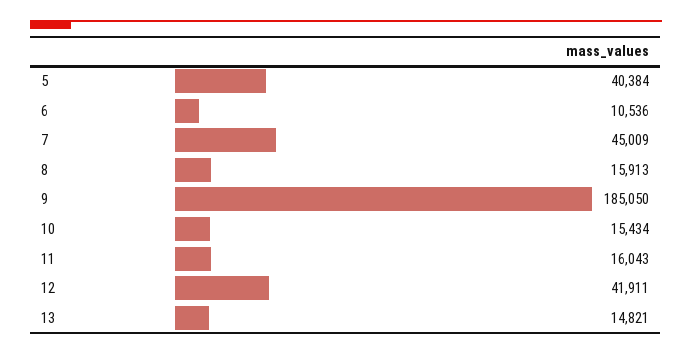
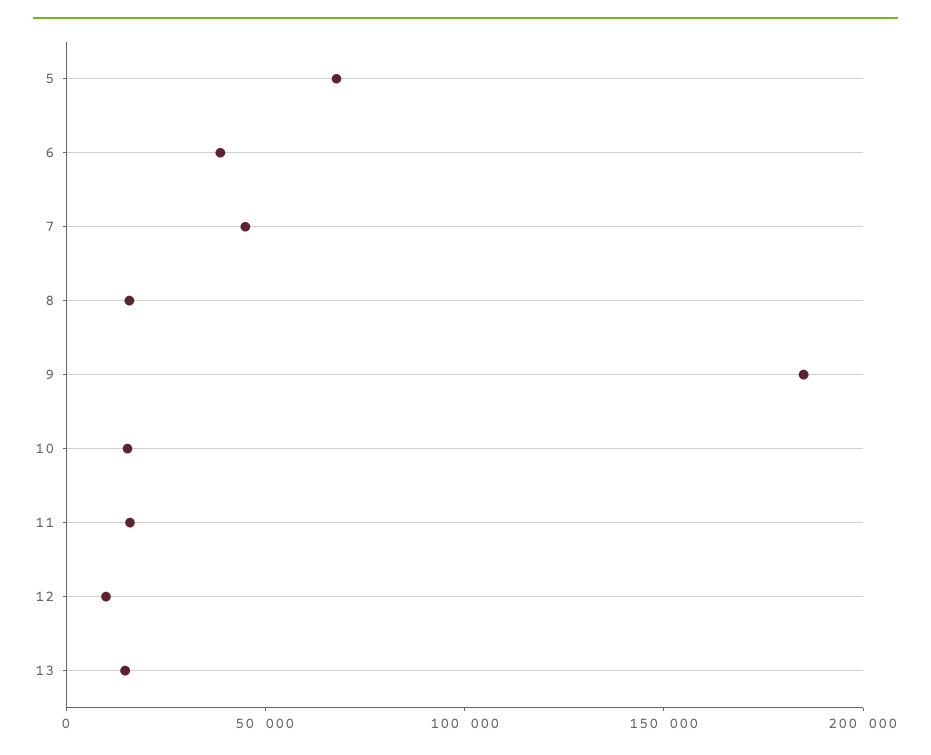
  {
-   "5": 40384,
+   "5": 70000,
-   "6": 10536,
+   "6": 40000,
    "7": 45009,
    "8": 15913,
    "9": 185050,
    "10": 15434,
    "11": 16043,
-   "12": 41911,
+   "12": 10000,
    "13": 14821
  }

